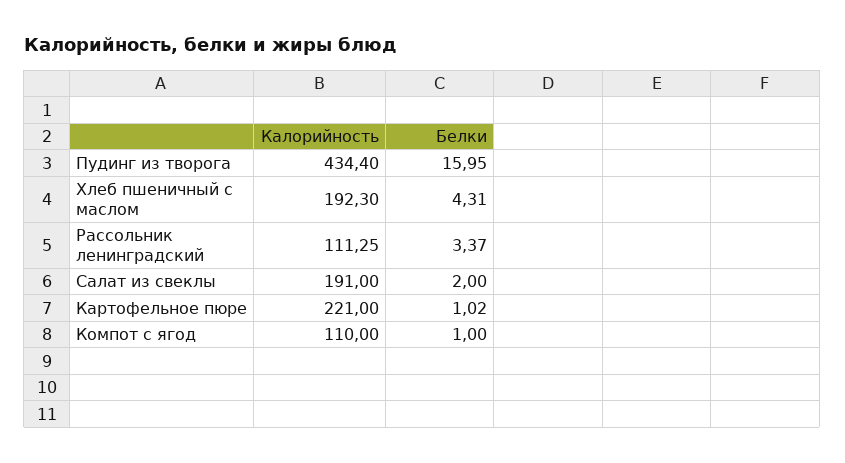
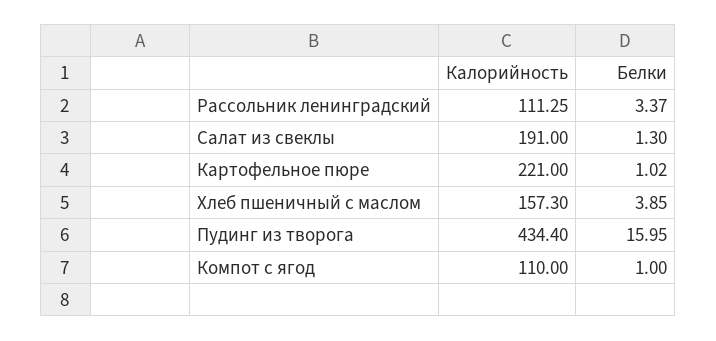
  {
    "Калорийность": {
      "Пудинг из творога": 434.4,
-     "Хлеб пшеничный с маслом": 192.3,
+     "Хлеб пшеничный с маслом": 157.3,
      "Рассольник ленинградский": 111.25,
      "Салат из свеклы": 191,
      "Картофельное пюре": 221,
      "Компот с ягод": 110
    },
    "Белки": {
      "Пудинг из творога": 15.95,
-     "Хлеб пшеничный с маслом": 4.31,
+     "Хлеб пшеничный с маслом": 3.85,
      "Рассольник ленинградский": 3.37,
-     "Салат из свеклы": 2,
+     "Салат из свеклы": 1.3,
      "Картофельное пюре": 1.02,
      "Компот с ягод": 1
    }
  }

